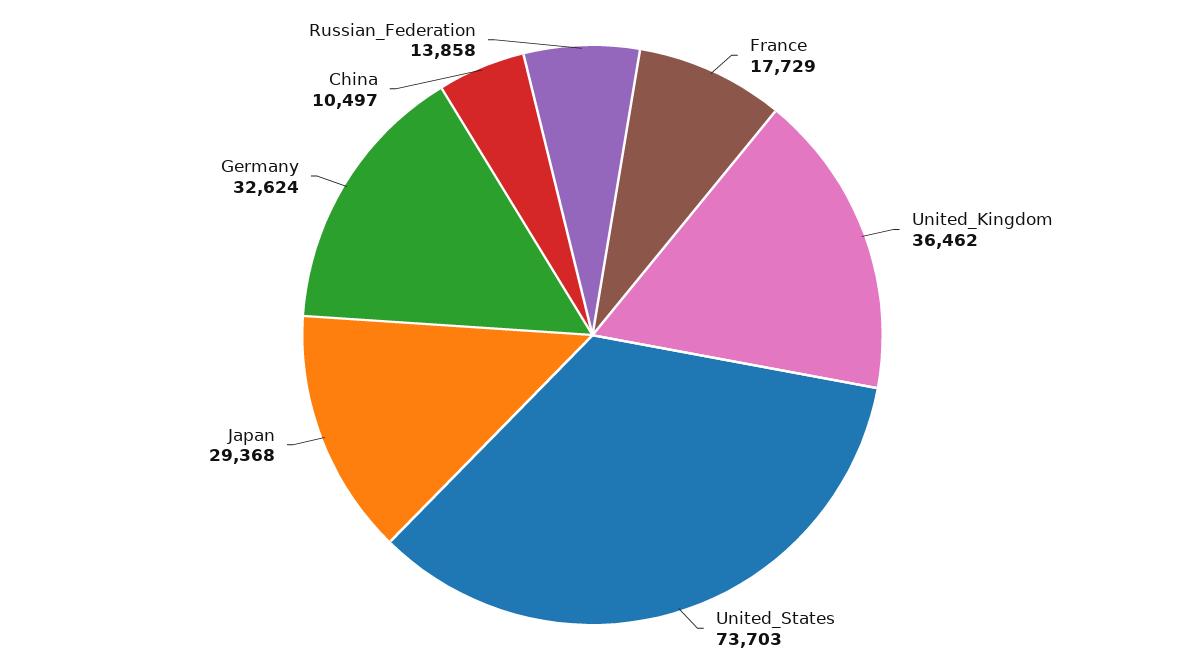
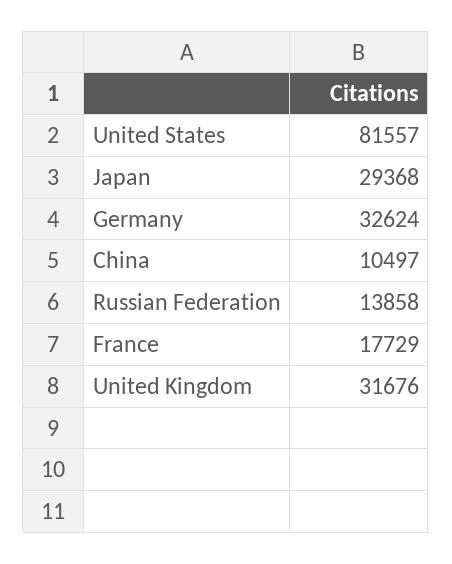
  {
    "France": 17729,
-   "United_Kingdom": 36462,
+   "United_Kingdom": 31676,
-   "United_States": 73703,
+   "United_States": 81557,
    "Japan": 29368,
    "Germany": 32624,
    "China": 10497,
    "Russian_Federation": 13858
  }

